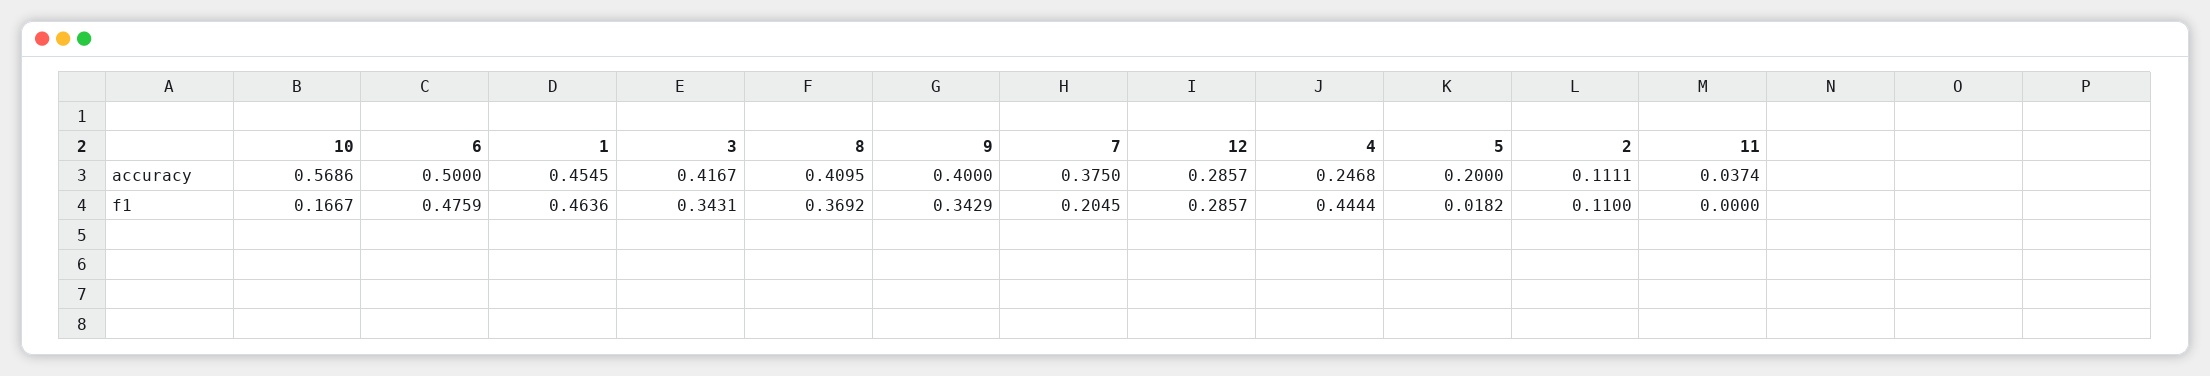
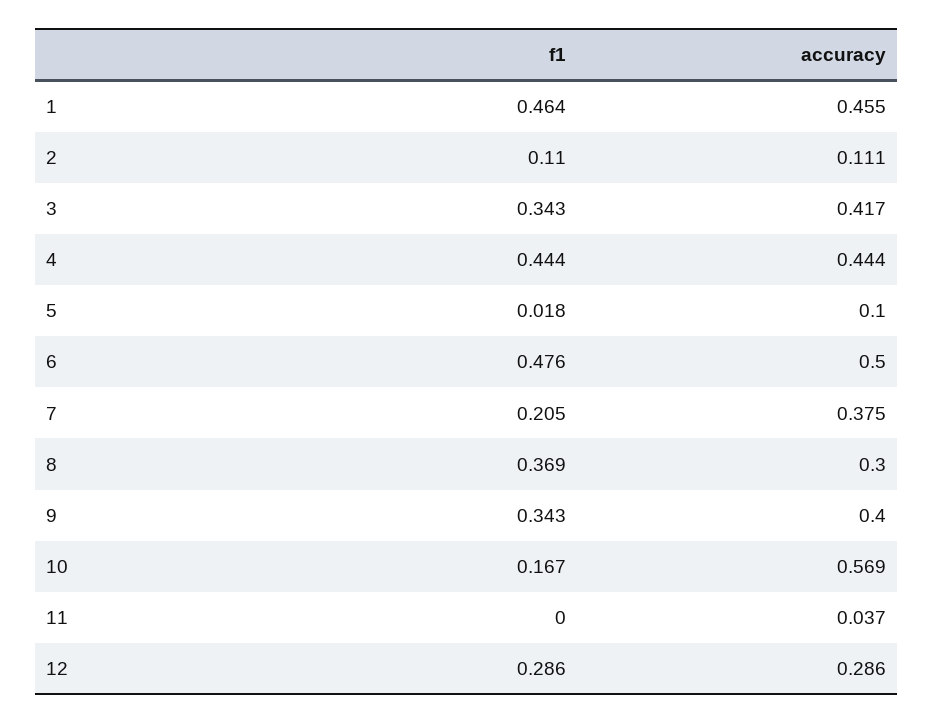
  {
    "10": {
      "accuracy": 0.5686,
      "f1": 0.1667
    },
    "6": {
      "accuracy": 0.5,
      "f1": 0.4759
    },
    "1": {
      "accuracy": 0.4545,
      "f1": 0.4636
    },
    "3": {
      "accuracy": 0.4167,
      "f1": 0.3431
    },
    "8": {
-     "accuracy": 0.4095,
+     "accuracy": 0.3,
      "f1": 0.3692
    },
    "9": {
      "accuracy": 0.4,
      "f1": 0.3429
    },
    "7": {
      "accuracy": 0.375,
      "f1": 0.2045
    },
    "12": {
      "accuracy": 0.2857,
      "f1": 0.2857
    },
    "4": {
-     "accuracy": 0.2468,
+     "accuracy": 0.444,
      "f1": 0.4444
    },
    "5": {
-     "accuracy": 0.2,
+     "accuracy": 0.1,
      "f1": 0.0182
    },
    "2": {
      "accuracy": 0.1111,
      "f1": 0.11
    },
    "11": {
      "accuracy": 0.0374,
      "f1": 0
    }
  }

